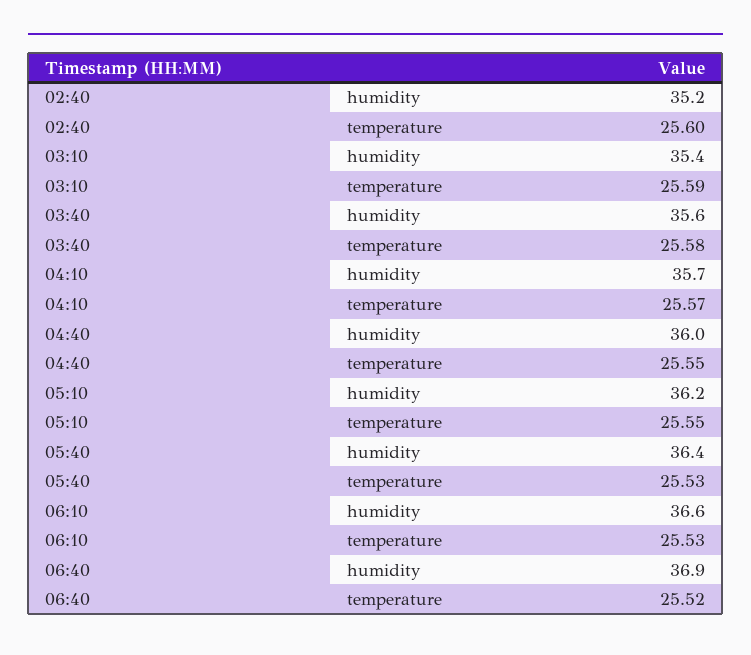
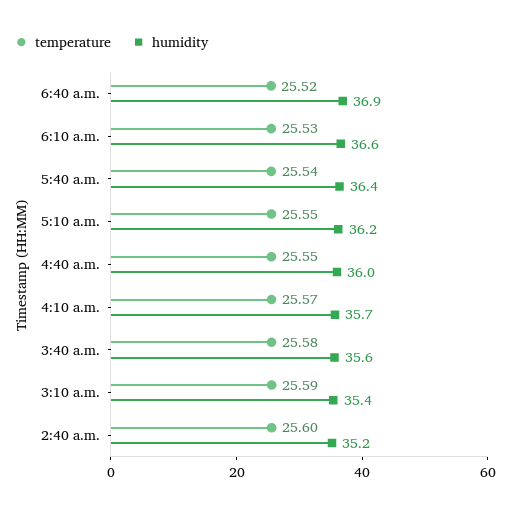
  {
    "humidity": {
      "02:40": 35.2,
      "03:10": 35.4,
      "03:40": 35.6,
      "04:10": 35.7,
      "04:40": 36,
      "05:10": 36.2,
      "05:40": 36.4,
      "06:10": 36.6,
      "06:40": 36.9
    },
    "temperature": {
      "02:40": 25.6,
      "03:10": 25.59,
      "03:40": 25.58,
      "04:10": 25.57,
      "04:40": 25.55,
      "05:10": 25.55,
-     "05:40": 25.53,
+     "05:40": 25.54,
      "06:10": 25.53,
      "06:40": 25.52
    }
  }

